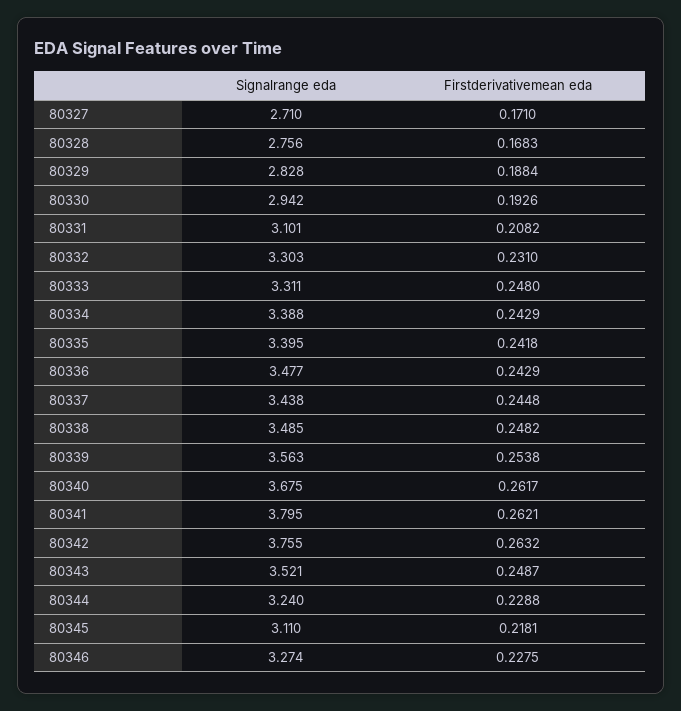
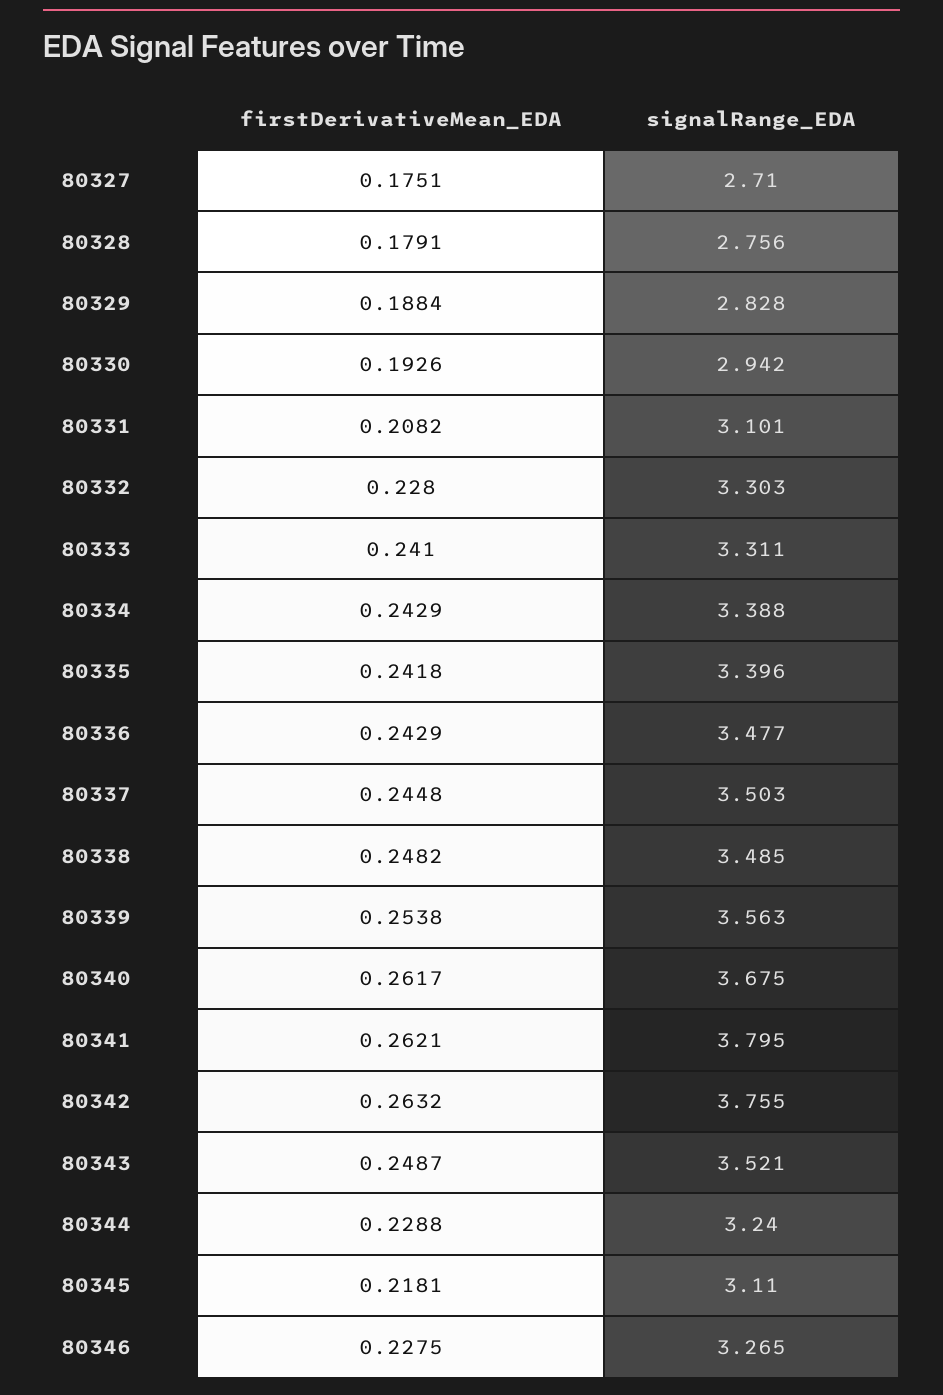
  {
    "Signalrange eda": {
      "80327": 2.71,
      "80328": 2.756,
      "80329": 2.828,
      "80330": 2.942,
      "80331": 3.101,
      "80332": 3.303,
      "80333": 3.311,
      "80334": 3.388,
-     "80335": 3.395,
+     "80335": 3.396,
      "80336": 3.477,
-     "80337": 3.438,
+     "80337": 3.503,
      "80338": 3.485,
      "80339": 3.563,
      "80340": 3.675,
      "80341": 3.795,
      "80342": 3.755,
      "80343": 3.521,
      "80344": 3.24,
      "80345": 3.11,
-     "80346": 3.274
+     "80346": 3.265
    },
    "Firstderivativemean eda": {
-     "80327": 0.171,
+     "80327": 0.1751,
-     "80328": 0.1683,
+     "80328": 0.1791,
      "80329": 0.1884,
      "80330": 0.1926,
      "80331": 0.2082,
-     "80332": 0.231,
+     "80332": 0.228,
-     "80333": 0.248,
+     "80333": 0.241,
      "80334": 0.2429,
      "80335": 0.2418,
      "80336": 0.2429,
      "80337": 0.2448,
      "80338": 0.2482,
      "80339": 0.2538,
      "80340": 0.2617,
      "80341": 0.2621,
      "80342": 0.2632,
      "80343": 0.2487,
      "80344": 0.2288,
      "80345": 0.2181,
      "80346": 0.2275
    }
  }

